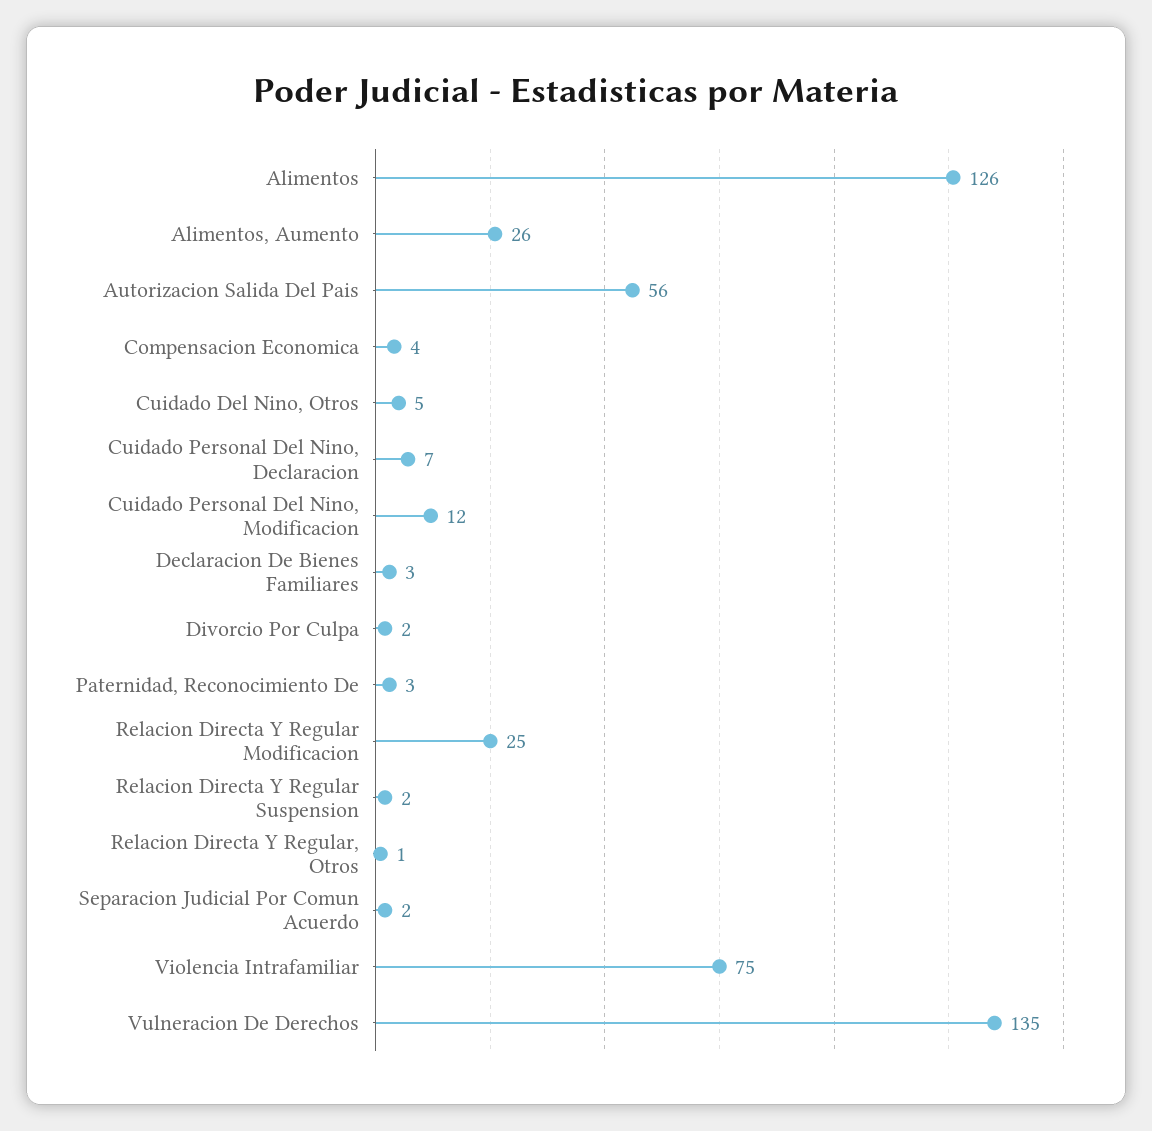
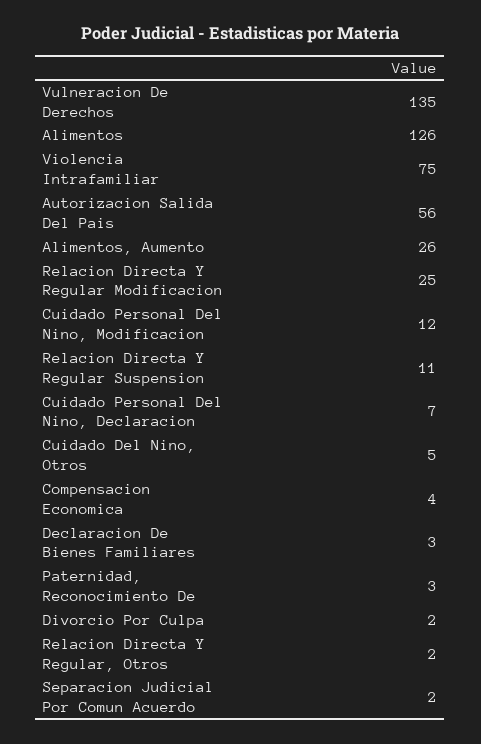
  {
    "Alimentos": 126,
    "Alimentos, Aumento": 26,
    "Autorizacion Salida Del Pais": 56,
    "Compensacion Economica": 4,
    "Cuidado Del Nino, Otros": 5,
    "Cuidado Personal Del Nino, Declaracion": 7,
    "Cuidado Personal Del Nino, Modificacion": 12,
    "Declaracion De Bienes Familiares": 3,
    "Divorcio Por Culpa": 2,
    "Paternidad, Reconocimiento De": 3,
    "Relacion Directa Y Regular Modificacion": 25,
-   "Relacion Directa Y Regular Suspension": 2,
+   "Relacion Directa Y Regular Suspension": 11,
-   "Relacion Directa Y Regular, Otros": 1,
+   "Relacion Directa Y Regular, Otros": 2,
    "Separacion Judicial Por Comun Acuerdo": 2,
    "Violencia Intrafamiliar": 75,
    "Vulneracion De Derechos": 135
  }

